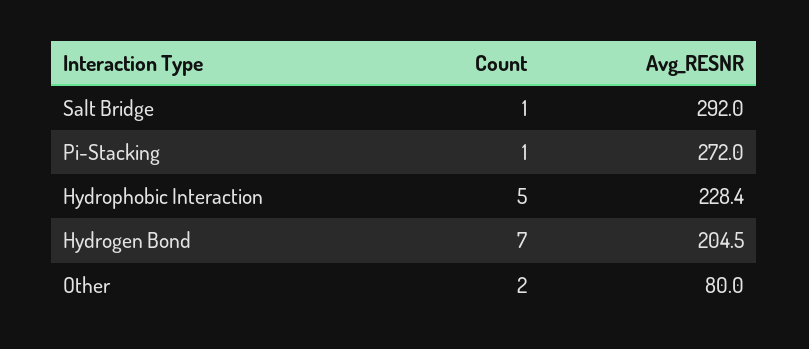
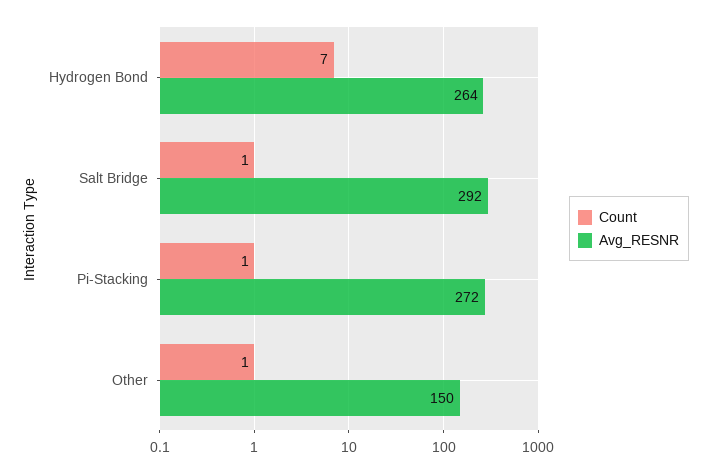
  {
    "Count": {
      "Salt Bridge": 1,
      "Pi-Stacking": 1,
-     "Hydrophobic Interaction": 5,
      "Hydrogen Bond": 7,
-     "Other": 2
+     "Other": 1
    },
    "Avg_RESNR": {
      "Salt Bridge": 292,
      "Pi-Stacking": 272,
-     "Hydrophobic Interaction": 228.4,
-     "Hydrogen Bond": 204.5,
+     "Hydrogen Bond": 264,
-     "Other": 80
+     "Other": 150
    }
  }

